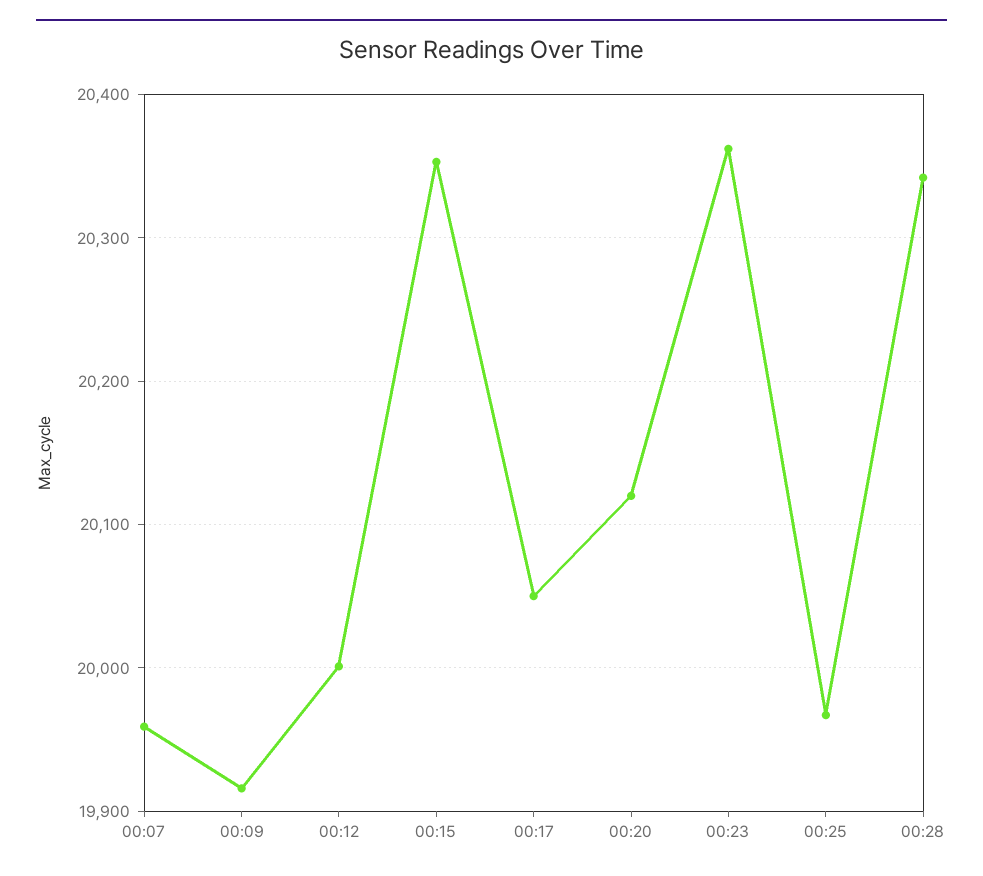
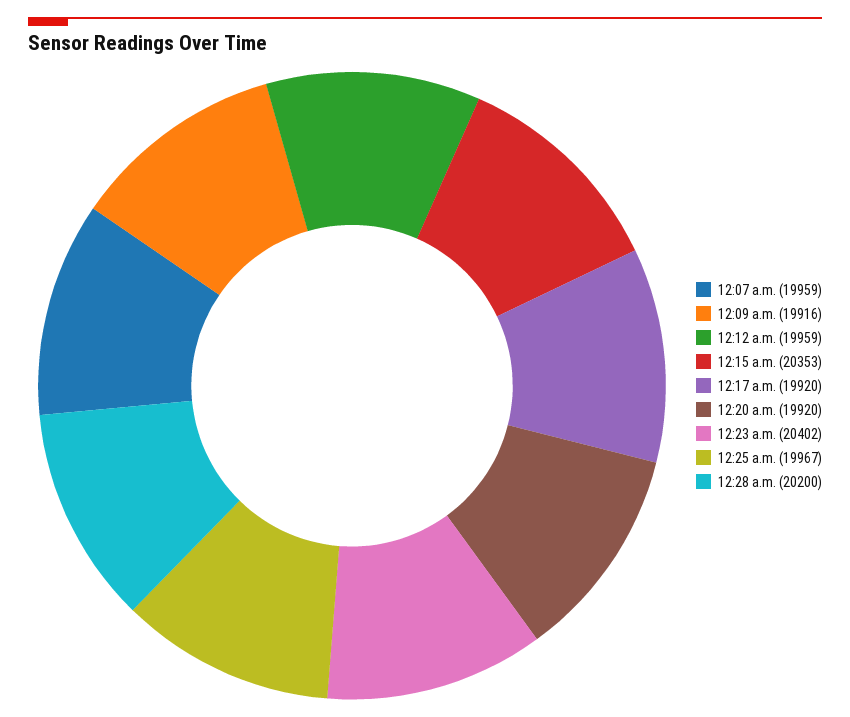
  {
    "00:07": 19959,
    "00:09": 19916,
-   "00:12": 20000,
+   "00:12": 19959,
    "00:15": 20353,
-   "00:17": 20050,
+   "00:17": 19920,
-   "00:20": 20120,
+   "00:20": 19920,
-   "00:23": 20360,
+   "00:23": 20402,
    "00:25": 19967,
-   "00:28": 20340
+   "00:28": 20200
  }

